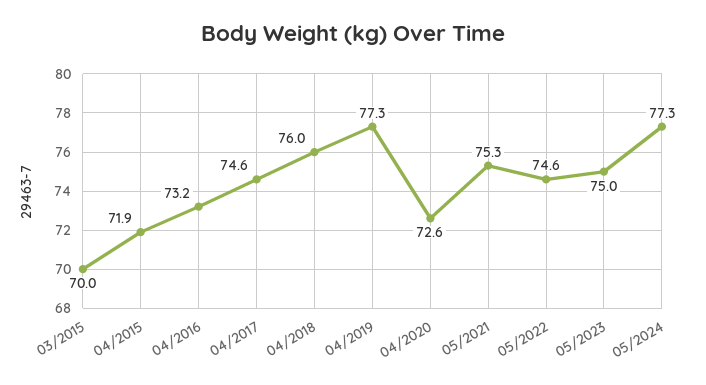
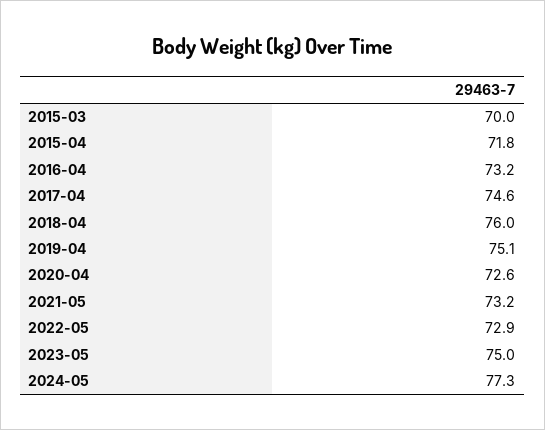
  {
    "03/2015": 70,
-   "04/2015": 71.9,
+   "04/2015": 71.8,
    "04/2016": 73.2,
    "04/2017": 74.6,
    "04/2018": 76,
-   "04/2019": 77.3,
+   "04/2019": 75.1,
    "04/2020": 72.6,
-   "05/2021": 75.3,
+   "05/2021": 73.2,
-   "05/2022": 74.6,
+   "05/2022": 72.9,
    "05/2023": 75,
    "05/2024": 77.3
  }

